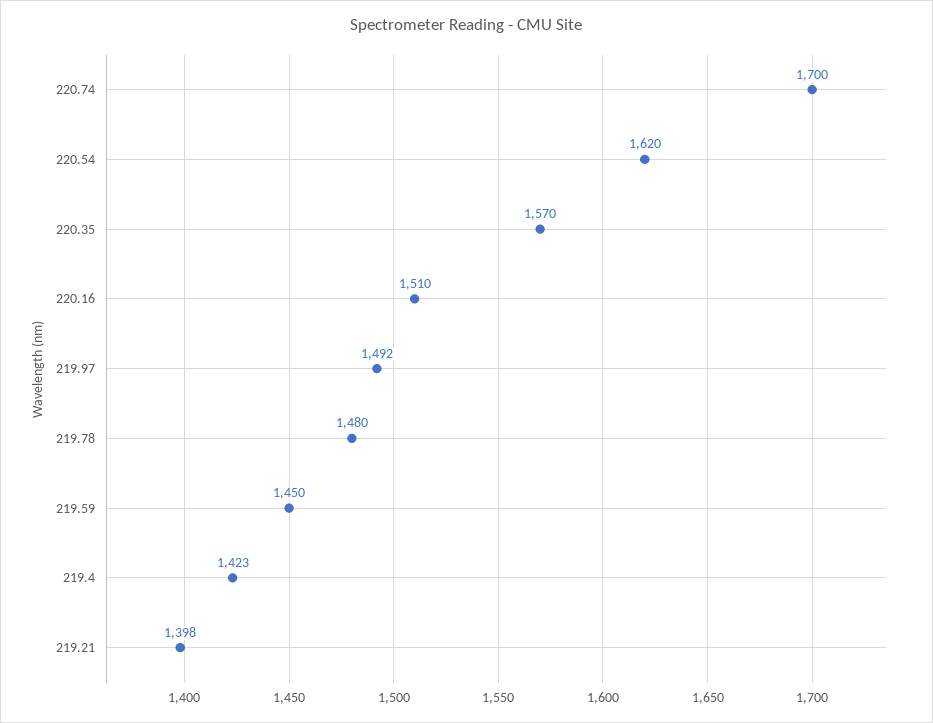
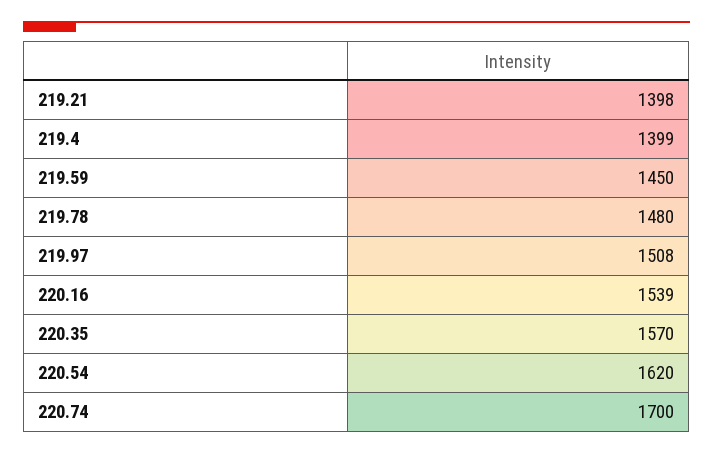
  {
    "220.74": 1700,
    "220.54": 1620,
    "220.35": 1570,
-   "220.16": 1510,
+   "220.16": 1539,
-   "219.97": 1492,
+   "219.97": 1508,
    "219.78": 1480,
    "219.59": 1450,
-   "219.4": 1423,
+   "219.4": 1399,
    "219.21": 1398
  }

